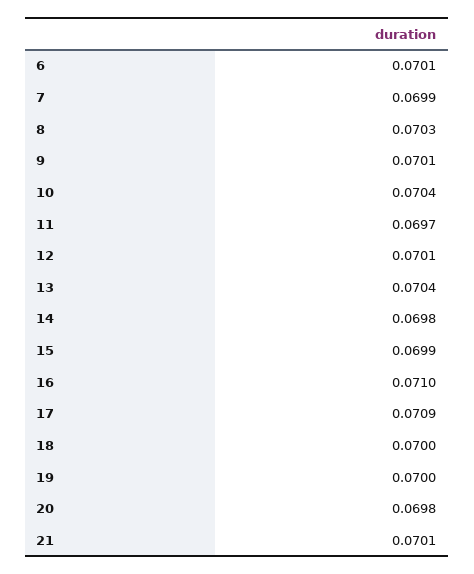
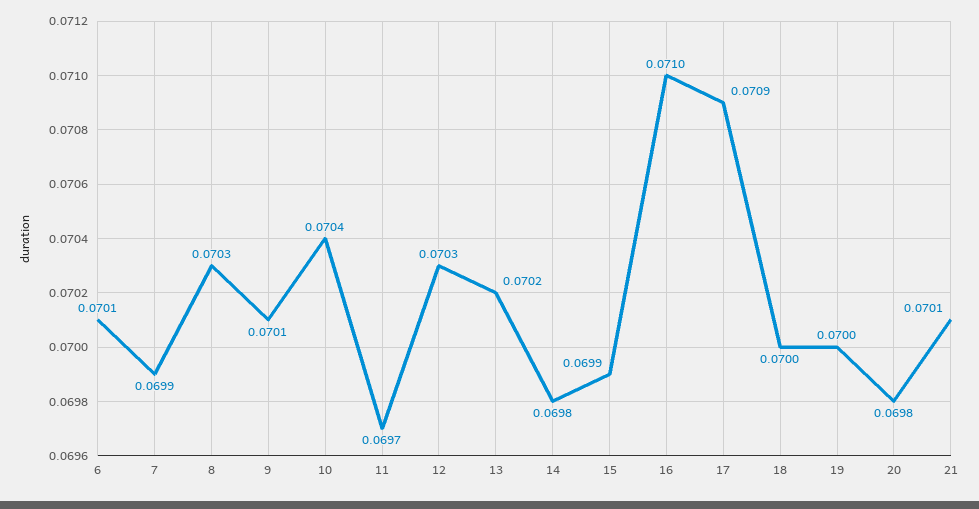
  {
    "6": 0.0701,
    "7": 0.0699,
    "8": 0.0703,
    "9": 0.0701,
    "10": 0.0704,
    "11": 0.0697,
-   "12": 0.0701,
+   "12": 0.0703,
-   "13": 0.0704,
+   "13": 0.0702,
    "14": 0.0698,
    "15": 0.0699,
    "16": 0.071,
    "17": 0.0709,
    "18": 0.07,
    "19": 0.07,
    "20": 0.0698,
    "21": 0.0701
  }

